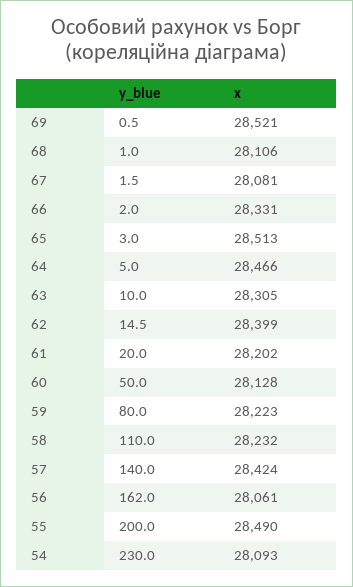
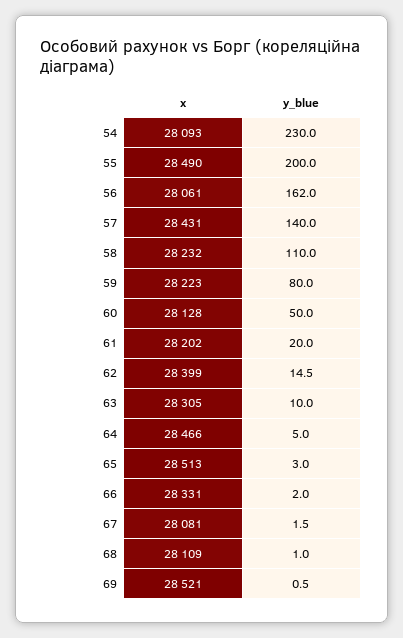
  {
    "y_blue": {
      "69": 0.5,
      "68": 1,
      "67": 1.5,
      "66": 2,
      "65": 3,
      "64": 5,
      "63": 10,
      "62": 14.5,
      "61": 20,
      "60": 50,
      "59": 80,
      "58": 110,
      "57": 140,
      "56": 162,
      "55": 200,
      "54": 230
    },
    "x": {
      "69": 28521,
-     "68": 28106,
+     "68": 28109,
      "67": 28081,
      "66": 28331,
      "65": 28513,
      "64": 28466,
      "63": 28305,
      "62": 28399,
      "61": 28202,
      "60": 28128,
      "59": 28223,
      "58": 28232,
-     "57": 28424,
+     "57": 28431,
      "56": 28061,
      "55": 28490,
      "54": 28093
    }
  }

